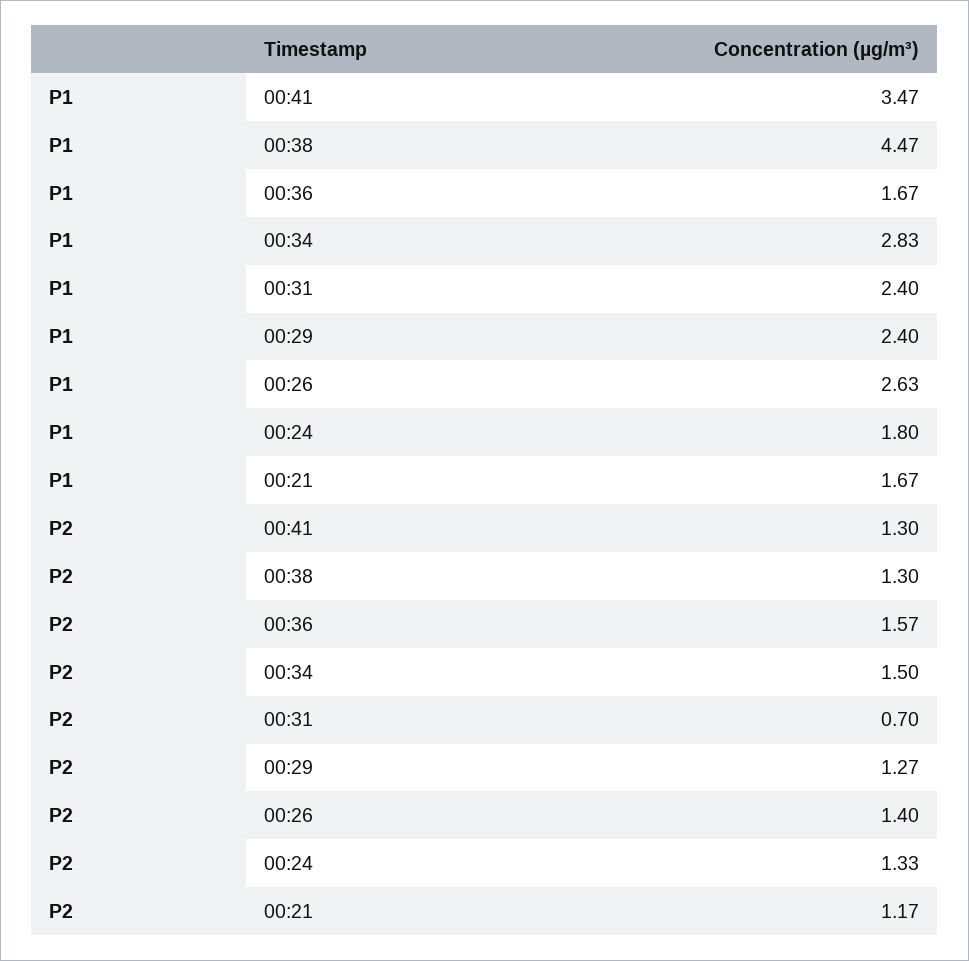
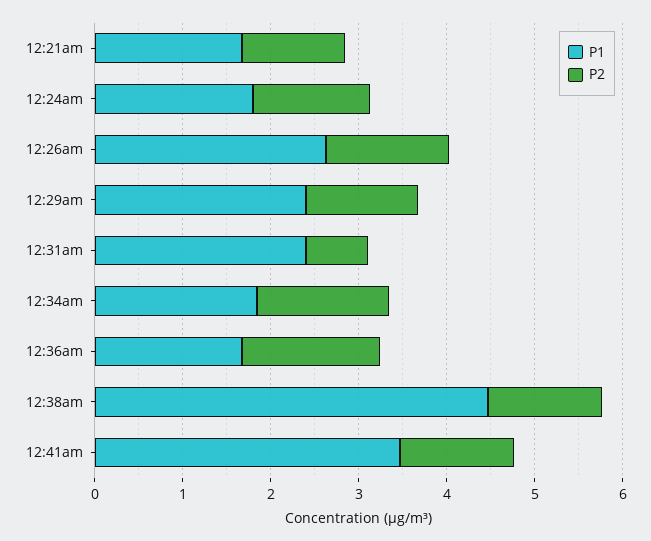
  {
    "P1": {
      "00:41": 3.47,
      "00:38": 4.47,
      "00:36": 1.67,
-     "00:34": 2.83,
+     "00:34": 1.8,
      "00:31": 2.4,
      "00:29": 2.4,
      "00:26": 2.63,
      "00:24": 1.8,
      "00:21": 1.67
    },
    "P2": {
      "00:41": 1.3,
      "00:38": 1.3,
      "00:36": 1.57,
      "00:34": 1.5,
      "00:31": 0.7,
      "00:29": 1.27,
      "00:26": 1.4,
      "00:24": 1.33,
      "00:21": 1.17
    }
  }

